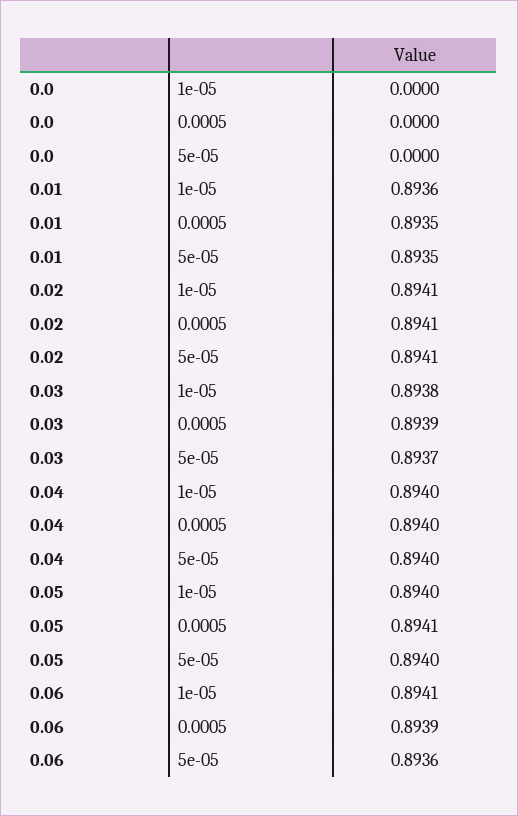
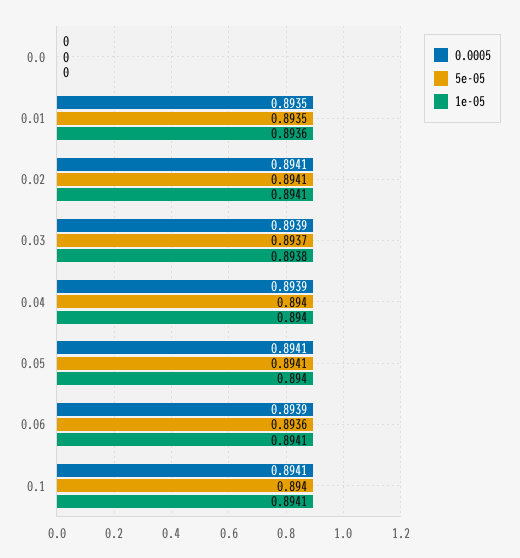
  {
    "1e-05": {
      "0.0": 0,
      "0.01": 0.8936,
      "0.02": 0.8941,
      "0.03": 0.8938,
      "0.04": 0.894,
      "0.05": 0.894,
-     "0.06": 0.8941
+     "0.06": 0.8941,
+     "0.1": 0.8941
    },
    "0.0005": {
      "0.0": 0,
      "0.01": 0.8935,
      "0.02": 0.8941,
      "0.03": 0.8939,
-     "0.04": 0.894,
+     "0.04": 0.8939,
      "0.05": 0.8941,
-     "0.06": 0.8939
+     "0.06": 0.8939,
+     "0.1": 0.8941
    },
    "5e-05": {
      "0.0": 0,
      "0.01": 0.8935,
      "0.02": 0.8941,
      "0.03": 0.8937,
      "0.04": 0.894,
-     "0.05": 0.894,
+     "0.05": 0.8941,
-     "0.06": 0.8936
+     "0.06": 0.8936,
+     "0.1": 0.894
    }
  }

